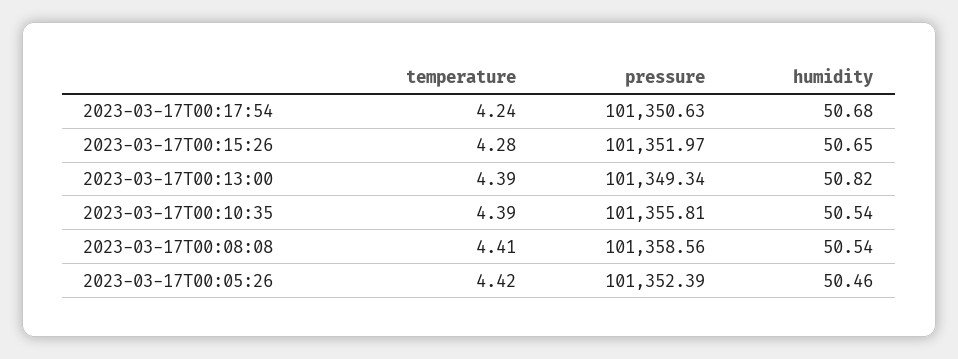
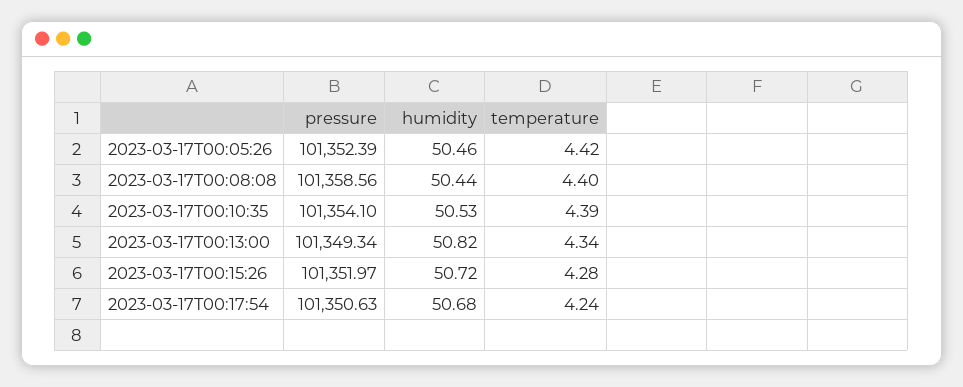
  {
    "temperature": {
      "2023-03-17T00:17:54": 4.24,
      "2023-03-17T00:15:26": 4.28,
-     "2023-03-17T00:13:00": 4.39,
+     "2023-03-17T00:13:00": 4.34,
      "2023-03-17T00:10:35": 4.39,
-     "2023-03-17T00:08:08": 4.41,
+     "2023-03-17T00:08:08": 4.4,
      "2023-03-17T00:05:26": 4.42
    },
    "pressure": {
      "2023-03-17T00:17:54": 101350.63,
      "2023-03-17T00:15:26": 101351.97,
      "2023-03-17T00:13:00": 101349.34,
-     "2023-03-17T00:10:35": 101355.81,
+     "2023-03-17T00:10:35": 101354.1,
      "2023-03-17T00:08:08": 101358.56,
      "2023-03-17T00:05:26": 101352.39
    },
    "humidity": {
      "2023-03-17T00:17:54": 50.68,
-     "2023-03-17T00:15:26": 50.65,
+     "2023-03-17T00:15:26": 50.72,
      "2023-03-17T00:13:00": 50.82,
-     "2023-03-17T00:10:35": 50.54,
+     "2023-03-17T00:10:35": 50.53,
-     "2023-03-17T00:08:08": 50.54,
+     "2023-03-17T00:08:08": 50.44,
      "2023-03-17T00:05:26": 50.46
    }
  }

